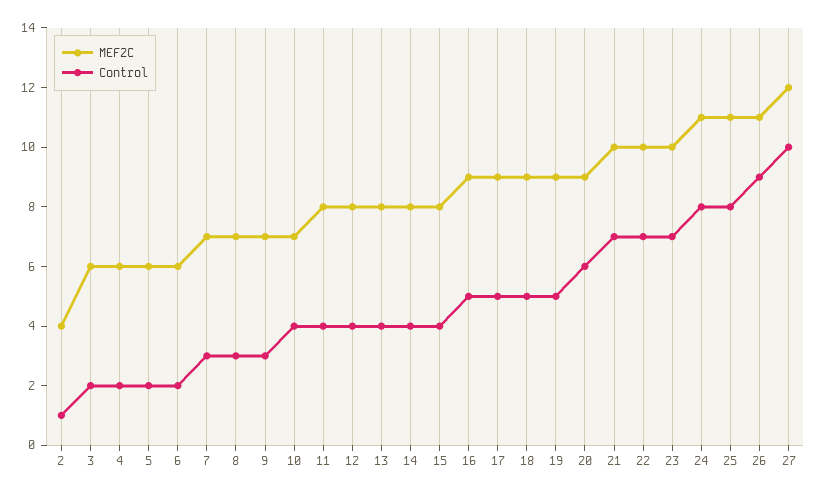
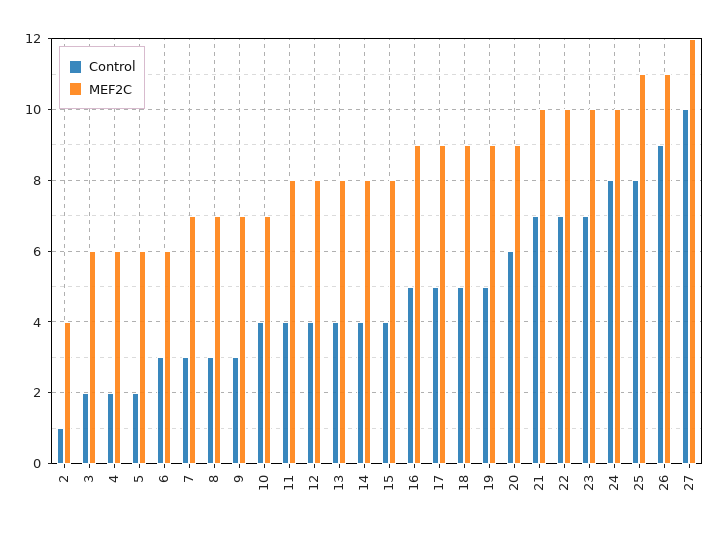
  {
    "MEF2C": {
      "2": 4,
      "3": 6,
      "4": 6,
      "5": 6,
      "6": 6,
      "7": 7,
      "8": 7,
      "9": 7,
      "10": 7,
      "11": 8,
      "12": 8,
      "13": 8,
      "14": 8,
      "15": 8,
      "16": 9,
      "17": 9,
      "18": 9,
      "19": 9,
      "20": 9,
      "21": 10,
      "22": 10,
      "23": 10,
-     "24": 11,
+     "24": 10,
      "25": 11,
      "26": 11,
      "27": 12
    },
    "Control": {
      "2": 1,
      "3": 2,
      "4": 2,
      "5": 2,
-     "6": 2,
+     "6": 3,
      "7": 3,
      "8": 3,
      "9": 3,
      "10": 4,
      "11": 4,
      "12": 4,
      "13": 4,
      "14": 4,
      "15": 4,
      "16": 5,
      "17": 5,
      "18": 5,
      "19": 5,
      "20": 6,
      "21": 7,
      "22": 7,
      "23": 7,
      "24": 8,
      "25": 8,
      "26": 9,
      "27": 10
    }
  }

